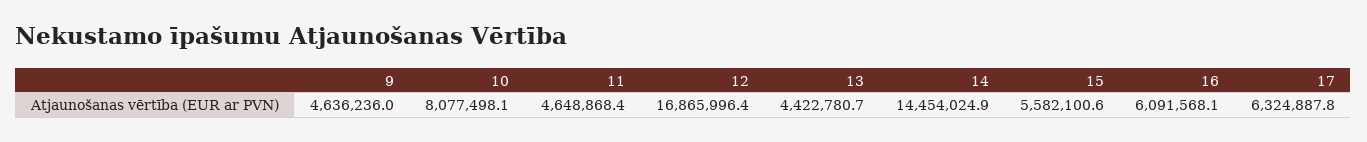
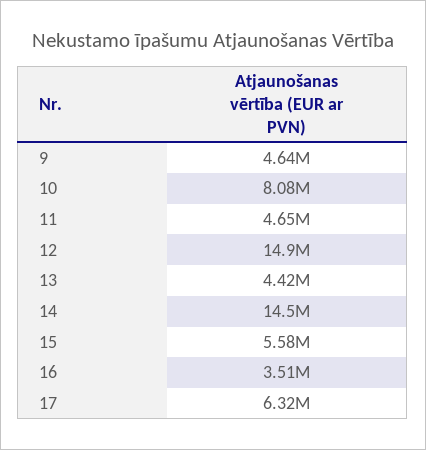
  {
    "9": 4636236,
    "10": 8077498.1,
    "11": 4648868.4,
-   "12": 16865996.4,
+   "12": 14900000,
    "13": 4422780.7,
    "14": 14454024.9,
    "15": 5582100.6,
-   "16": 6091568.1,
+   "16": 3510000,
    "17": 6324887.8
  }

